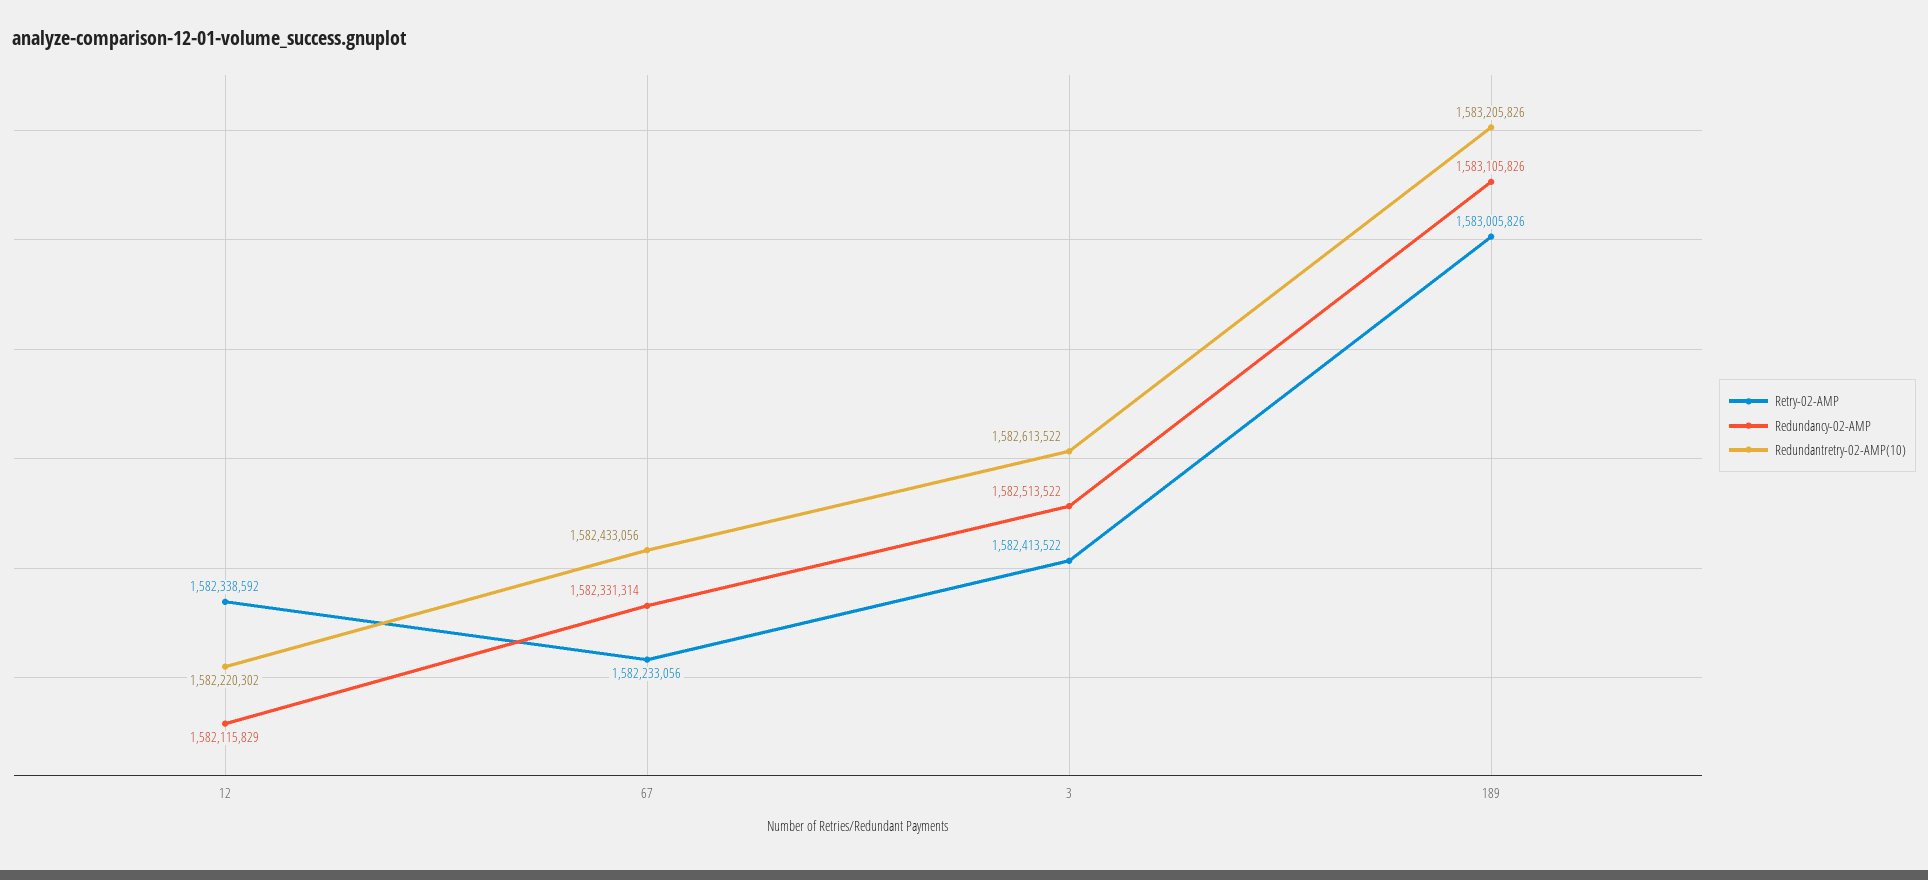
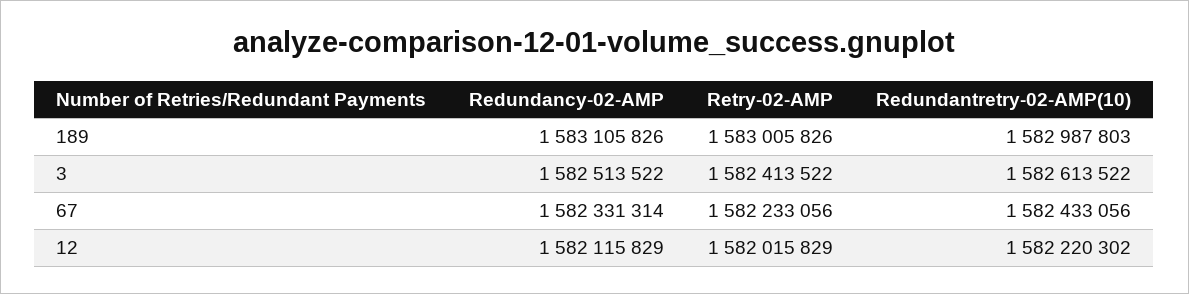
  {
    "Retry-02-AMP": {
-     "12": 1582338592,
+     "12": 1582015829,
      "67": 1582233056,
      "3": 1582413522,
      "189": 1583005826
    },
    "Redundancy-02-AMP": {
      "12": 1582115829,
      "67": 1582331314,
      "3": 1582513522,
      "189": 1583105826
    },
    "Redundantretry-02-AMP(10)": {
      "12": 1582220302,
      "67": 1582433056,
      "3": 1582613522,
-     "189": 1583205826
+     "189": 1582987803
    }
  }

